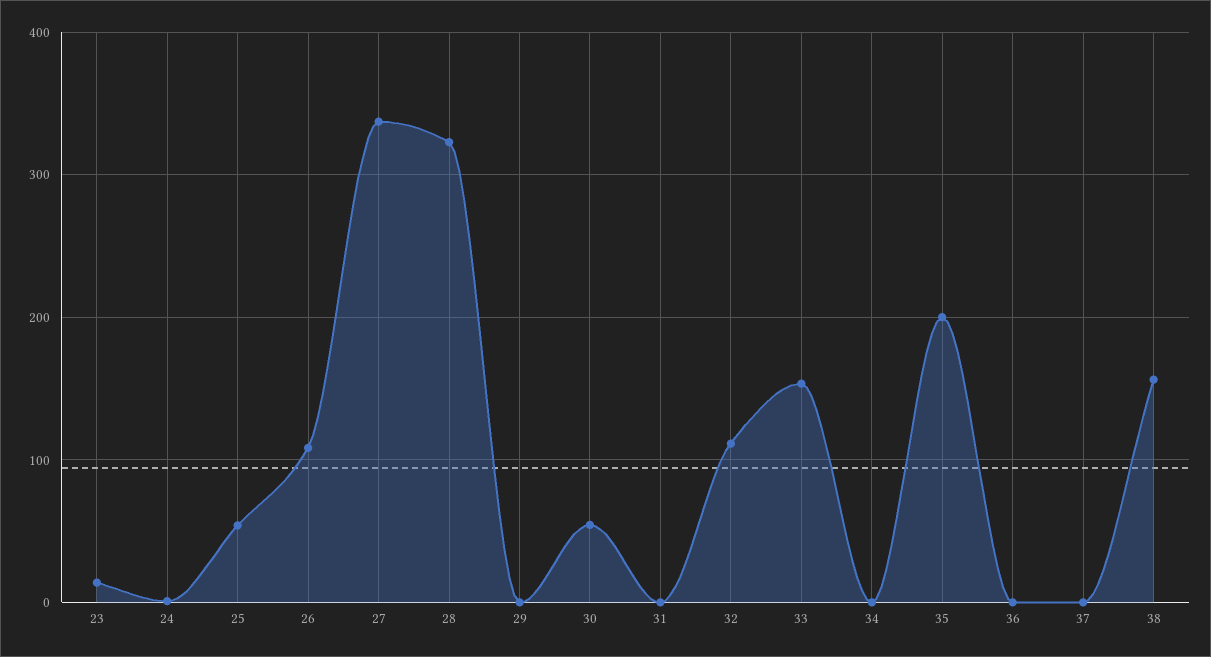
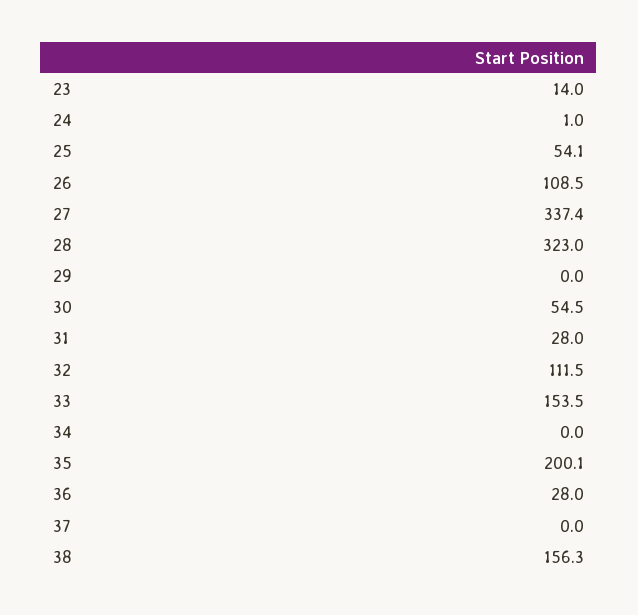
  {
    "23": 14,
    "24": 1,
    "25": 54.1,
    "26": 108.5,
    "27": 337.4,
    "28": 323,
    "29": 0,
    "30": 54.5,
-   "31": 0,
+   "31": 28,
    "32": 111.5,
    "33": 153.5,
    "34": 0,
    "35": 200.1,
-   "36": 0,
+   "36": 28,
    "37": 0,
    "38": 156.3
  }

